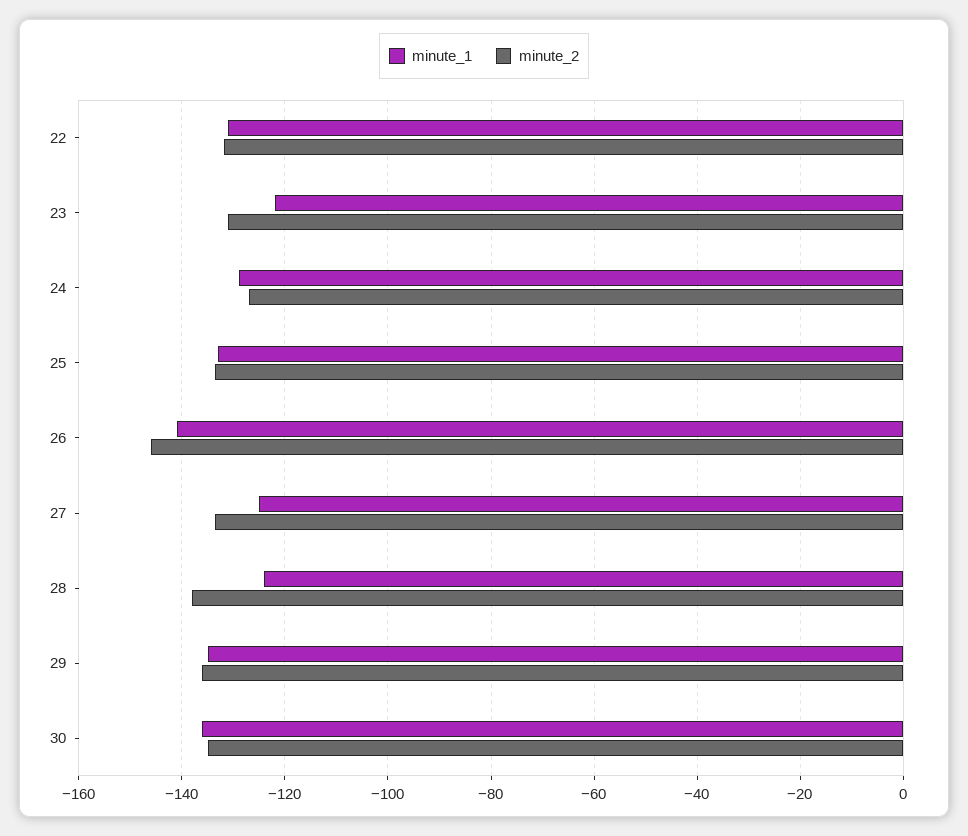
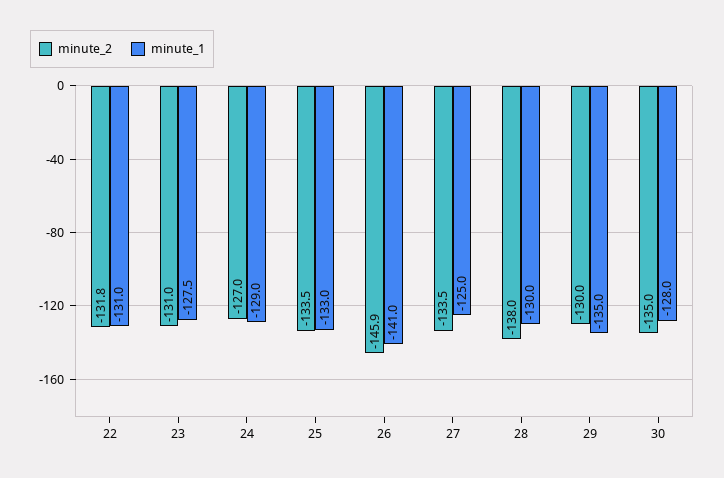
  {
    "minute_1": {
      "22": -131,
-     "23": -122,
+     "23": -127.5,
      "24": -129,
      "25": -133,
      "26": -141,
      "27": -125,
-     "28": -124,
+     "28": -130,
      "29": -135,
-     "30": -136
+     "30": -128
    },
    "minute_2": {
      "22": -131.8,
      "23": -131,
      "24": -127,
      "25": -133.5,
      "26": -145.9,
      "27": -133.5,
      "28": -138,
-     "29": -136,
+     "29": -130,
      "30": -135
    }
  }

